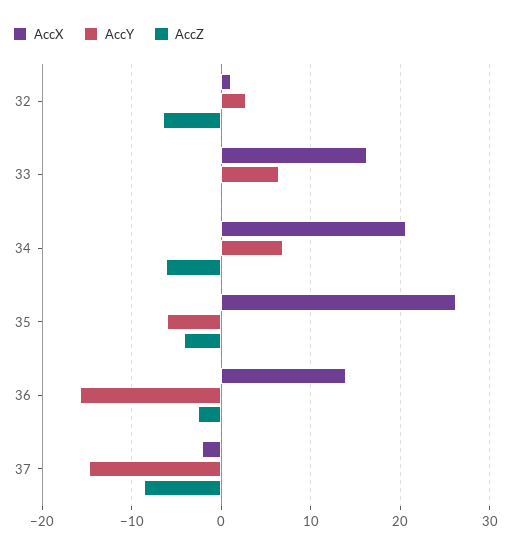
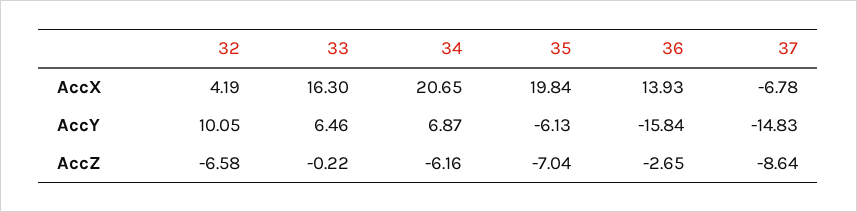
  {
    "AccX": {
-     "32": 1,
+     "32": 4.19,
      "33": 16.3,
      "34": 20.65,
-     "35": 26,
+     "35": 19.84,
      "36": 13.93,
-     "37": -2
+     "37": -6.78
    },
    "AccY": {
-     "32": 3,
+     "32": 10.05,
      "33": 6.46,
      "34": 6.87,
      "35": -6.13,
      "36": -15.84,
      "37": -14.83
    },
    "AccZ": {
      "32": -6.58,
      "33": -0.22,
      "34": -6.16,
-     "35": -4,
+     "35": -7.04,
      "36": -2.65,
      "37": -8.64
    }
  }

